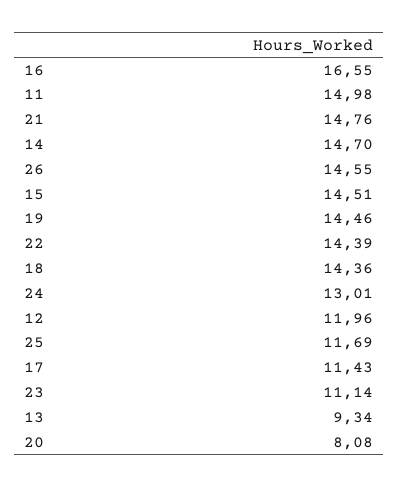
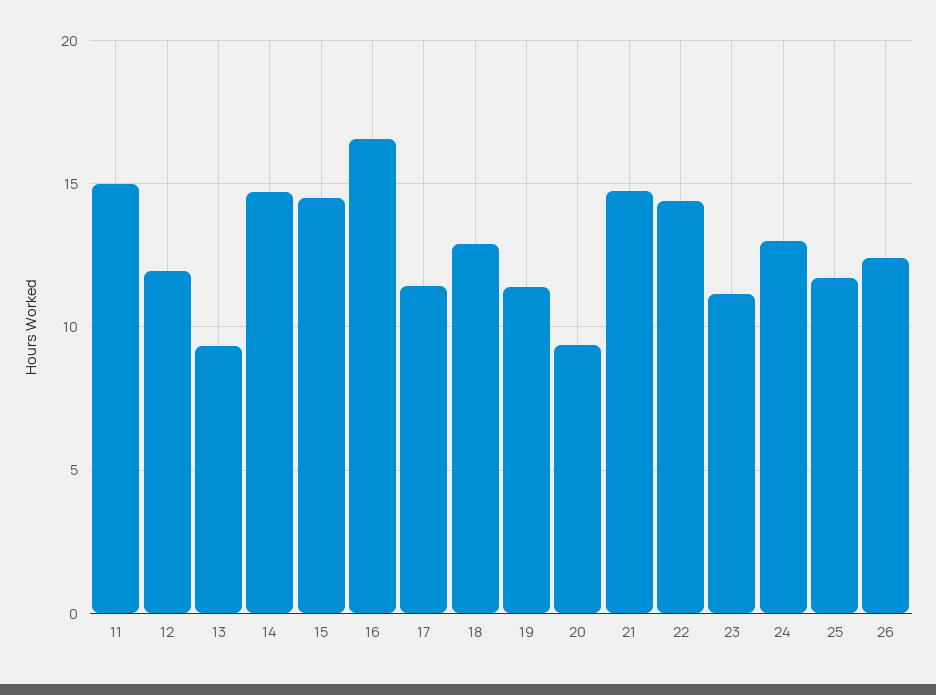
  {
    "16": 16.55,
    "11": 14.98,
    "21": 14.76,
    "14": 14.7,
-   "26": 14.55,
+   "26": 12.5,
    "15": 14.51,
-   "19": 14.46,
+   "19": 11.5,
    "22": 14.39,
-   "18": 14.36,
+   "18": 13,
    "24": 13.01,
    "12": 11.96,
    "25": 11.69,
    "17": 11.43,
    "23": 11.14,
    "13": 9.34,
-   "20": 8.08
+   "20": 9.5
  }

